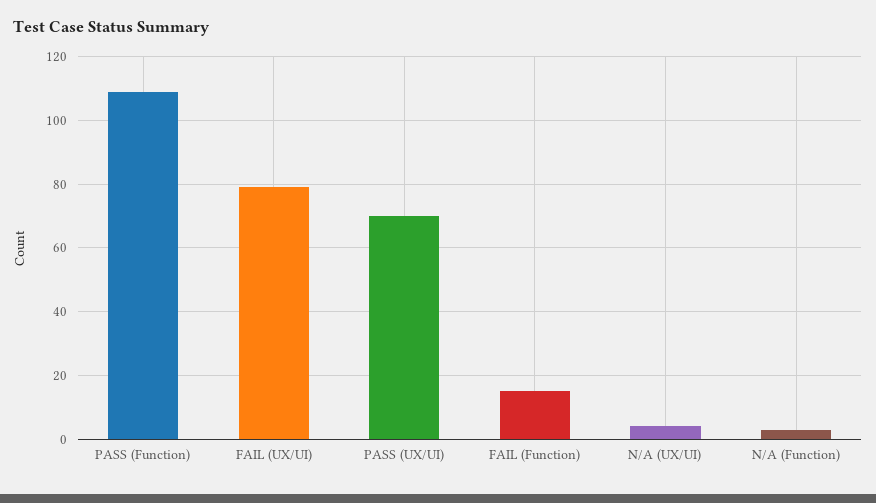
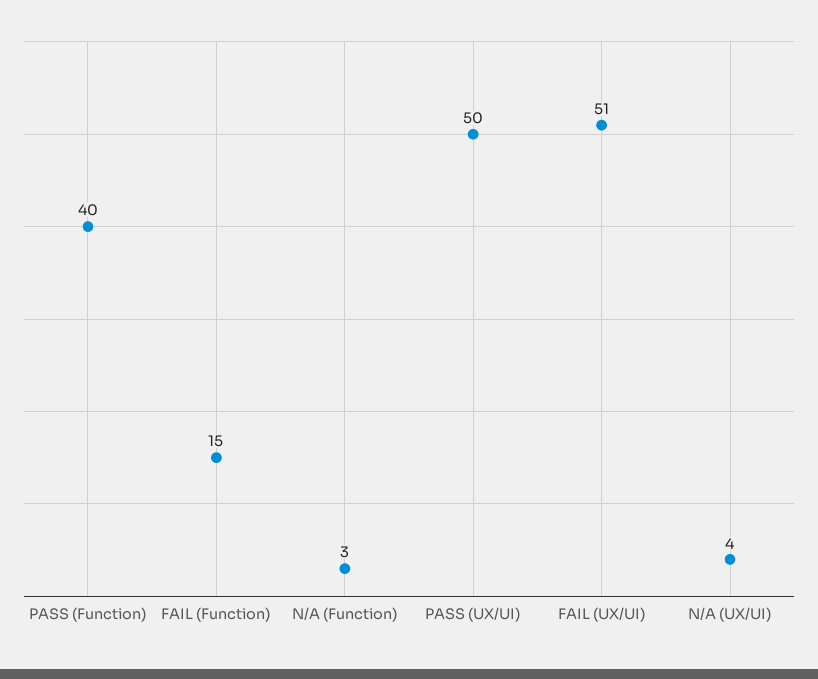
  {
-   "PASS (Function)": 110,
+   "PASS (Function)": 40,
-   "FAIL (UX/UI)": 80,
+   "FAIL (UX/UI)": 51,
-   "PASS (UX/UI)": 70,
+   "PASS (UX/UI)": 50,
    "FAIL (Function)": 15,
    "N/A (UX/UI)": 4,
    "N/A (Function)": 3
  }

